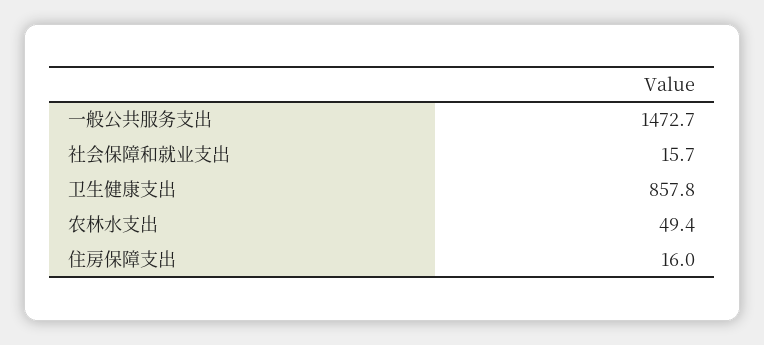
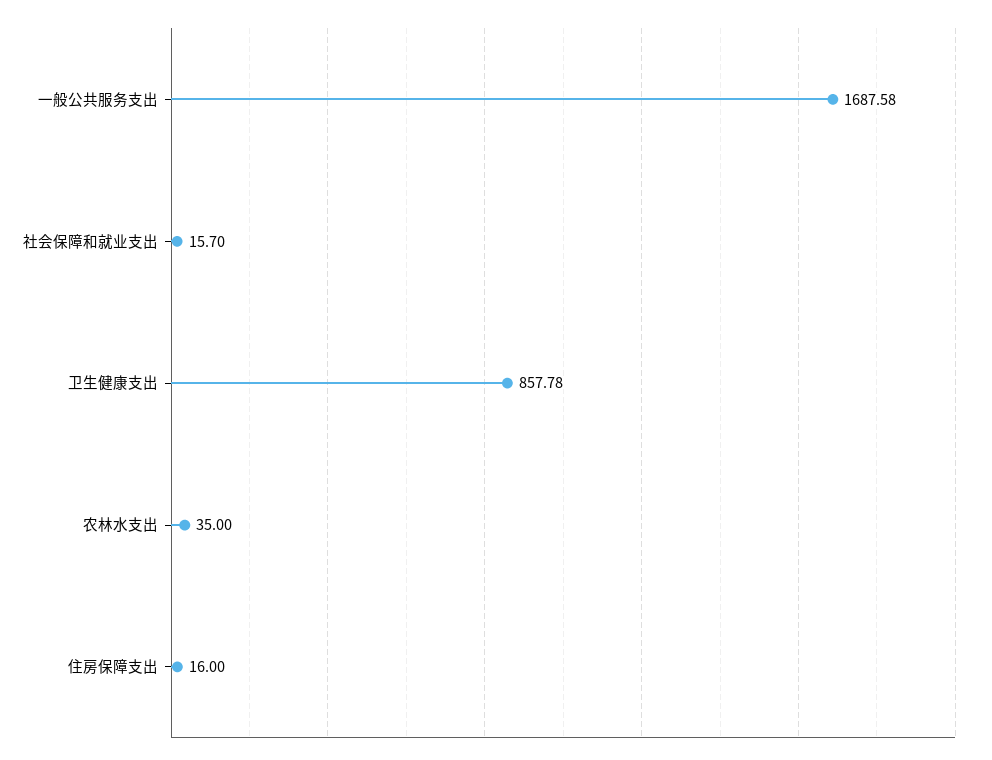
  {
-   "一般公共服务支出": 1472.7,
+   "一般公共服务支出": 1687.58,
    "社会保障和就业支出": 15.7,
    "卫生健康支出": 857.78,
-   "农林水支出": 49.4,
+   "农林水支出": 35,
    "住房保障支出": 16
  }

